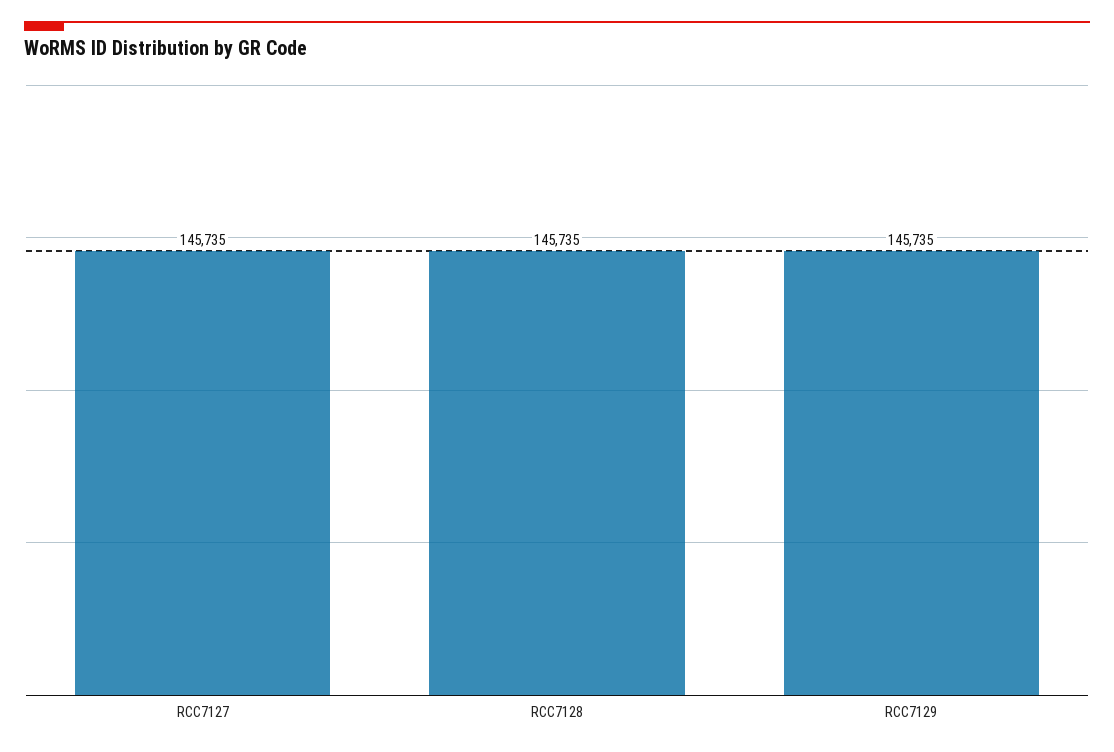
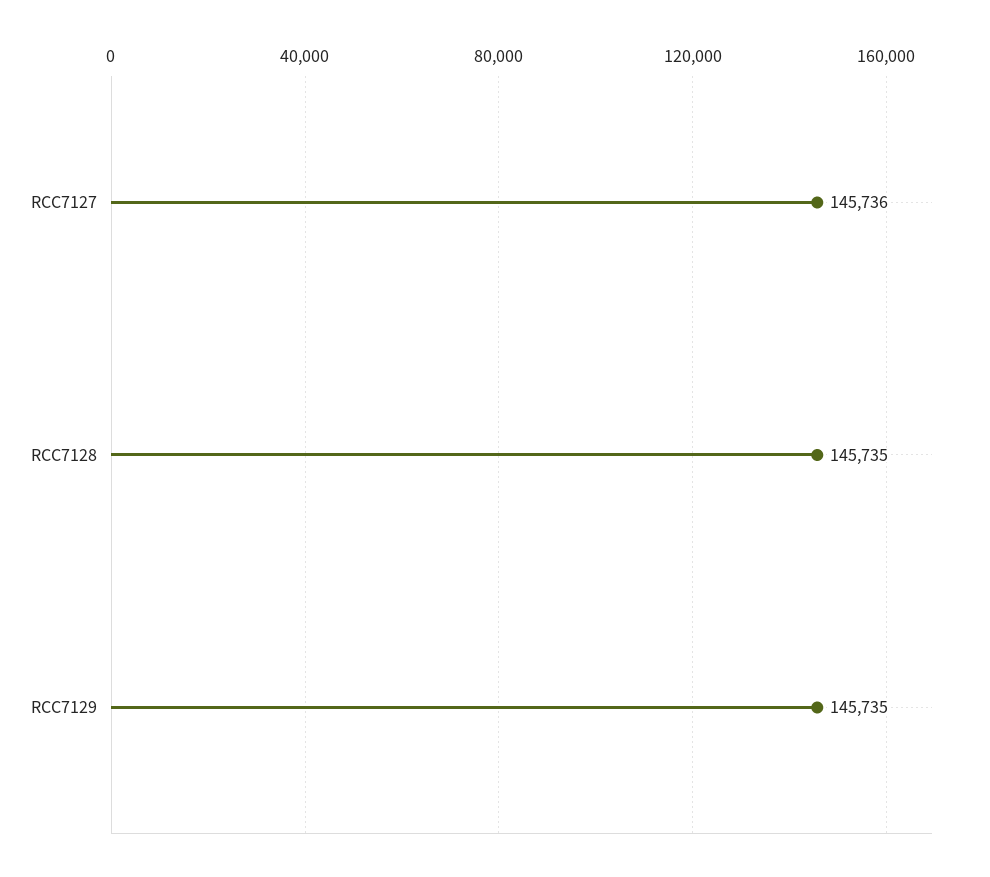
  {
-   "RCC7127": 145735,
+   "RCC7127": 145736,
    "RCC7128": 145735,
    "RCC7129": 145735
  }

